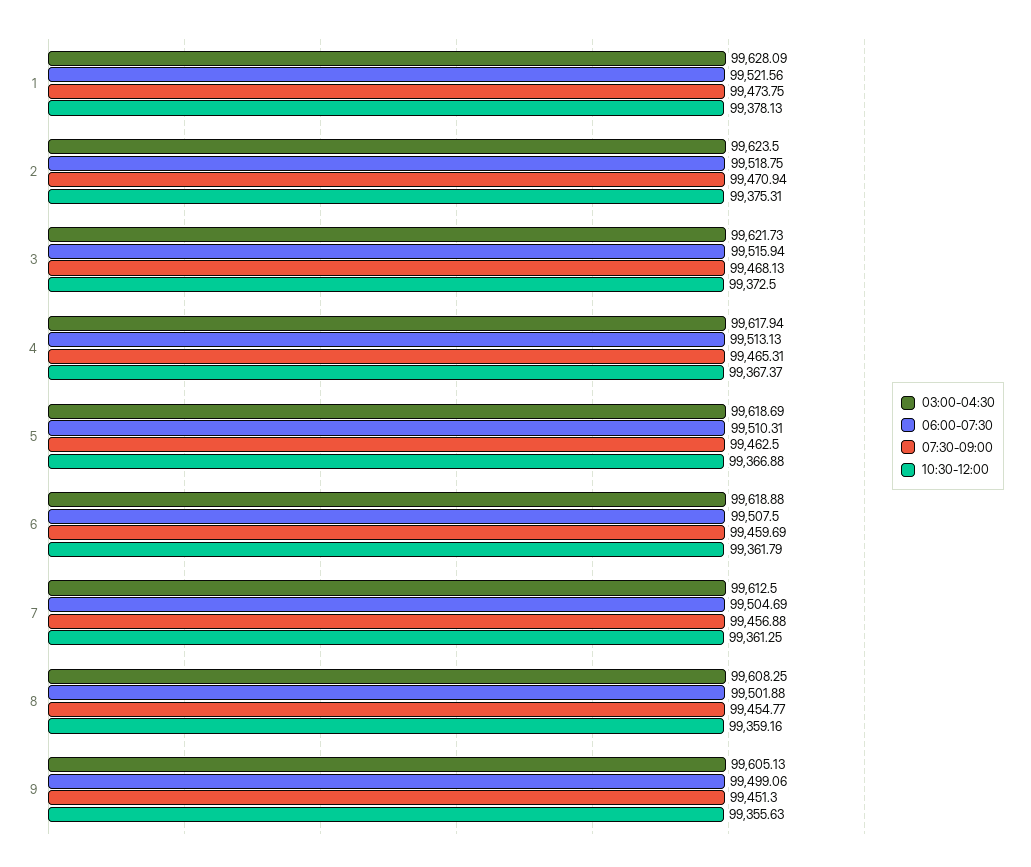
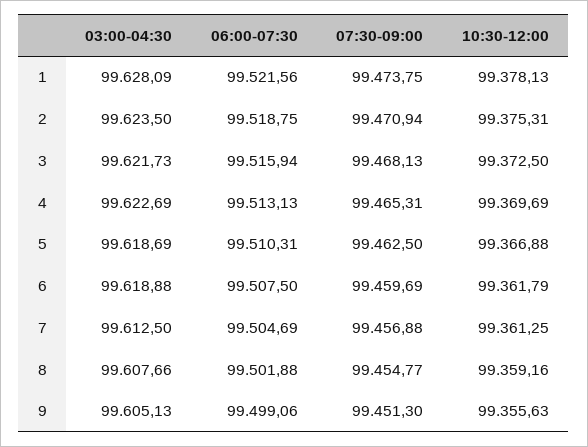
  {
    "03:00-04:30": {
      "1": 99628.09,
      "2": 99623.5,
      "3": 99621.73,
-     "4": 99617.94,
+     "4": 99622.69,
      "5": 99618.69,
      "6": 99618.88,
      "7": 99612.5,
-     "8": 99608.25,
+     "8": 99607.66,
      "9": 99605.13
    },
    "06:00-07:30": {
      "1": 99521.56,
      "2": 99518.75,
      "3": 99515.94,
      "4": 99513.13,
      "5": 99510.31,
      "6": 99507.5,
      "7": 99504.69,
      "8": 99501.88,
      "9": 99499.06
    },
    "07:30-09:00": {
      "1": 99473.75,
      "2": 99470.94,
      "3": 99468.13,
      "4": 99465.31,
      "5": 99462.5,
      "6": 99459.69,
      "7": 99456.88,
      "8": 99454.77,
      "9": 99451.3
    },
    "10:30-12:00": {
      "1": 99378.13,
      "2": 99375.31,
      "3": 99372.5,
-     "4": 99367.37,
+     "4": 99369.69,
      "5": 99366.88,
      "6": 99361.79,
      "7": 99361.25,
      "8": 99359.16,
      "9": 99355.63
    }
  }

